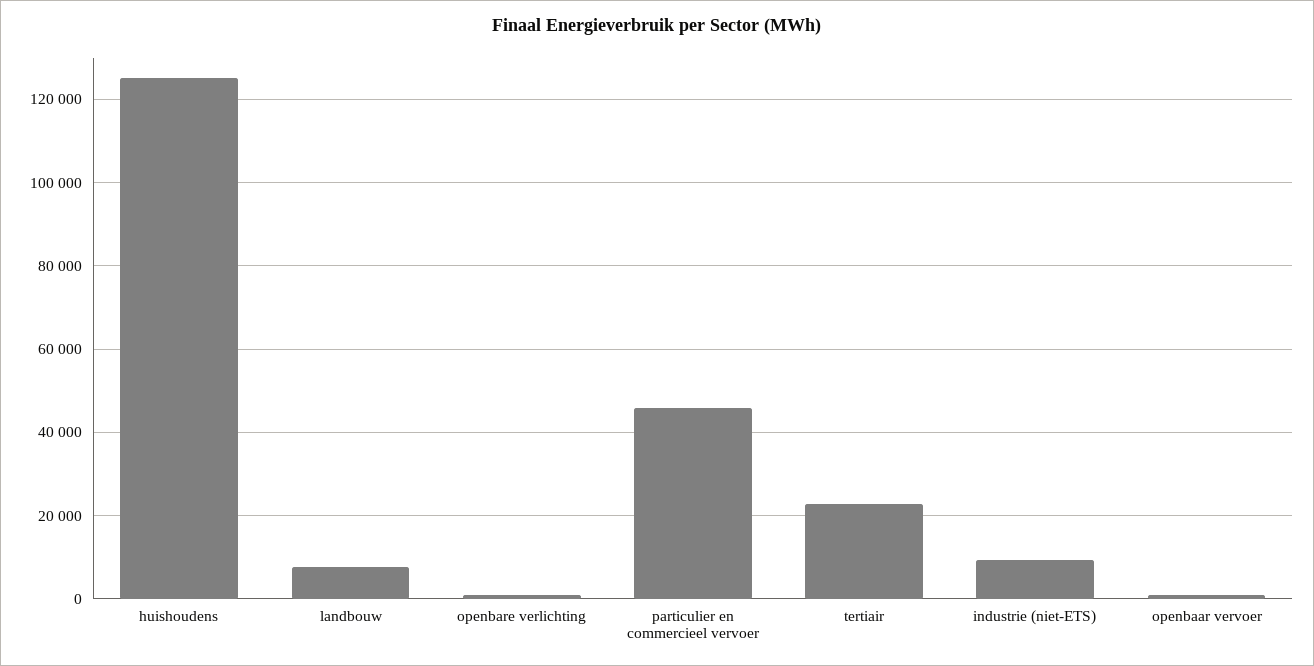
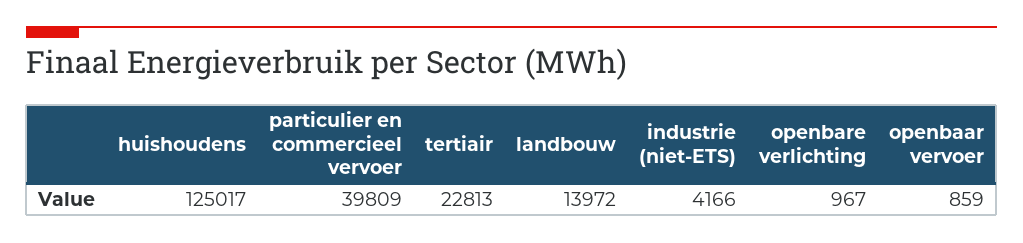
  {
    "huishoudens": 125017,
-   "landbouw": 8000,
+   "landbouw": 13972,
    "openbare verlichting": 967,
-   "particulier en commercieel vervoer": 46000,
+   "particulier en commercieel vervoer": 39809,
    "tertiair": 22813,
-   "industrie (niet-ETS)": 10000,
+   "industrie (niet-ETS)": 4166,
    "openbaar vervoer": 859
  }

